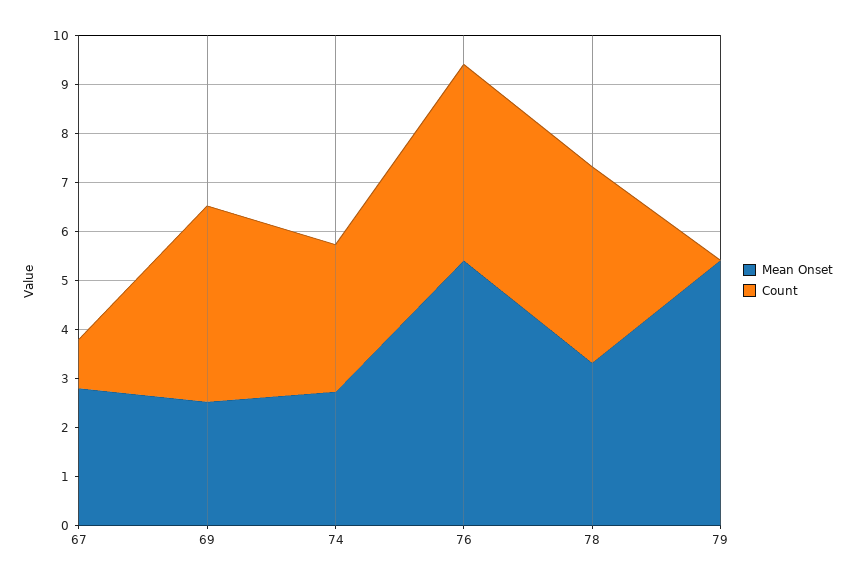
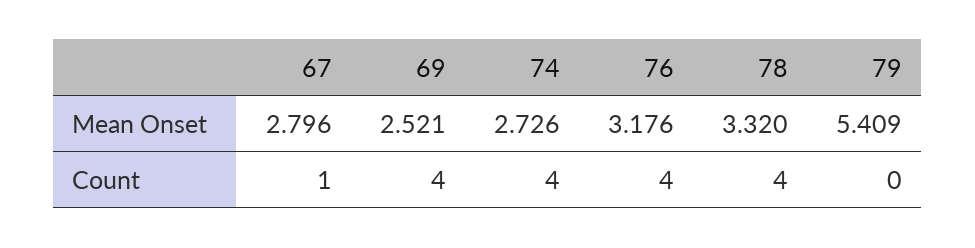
  {
    "Mean Onset": {
      "67": 2.796,
      "69": 2.521,
      "74": 2.726,
-     "76": 5.4,
+     "76": 3.176,
      "78": 3.32,
      "79": 5.409
    },
    "Count": {
      "67": 1,
      "69": 4,
-     "74": 3,
+     "74": 4,
      "76": 4,
      "78": 4,
      "79": 0
    }
  }

